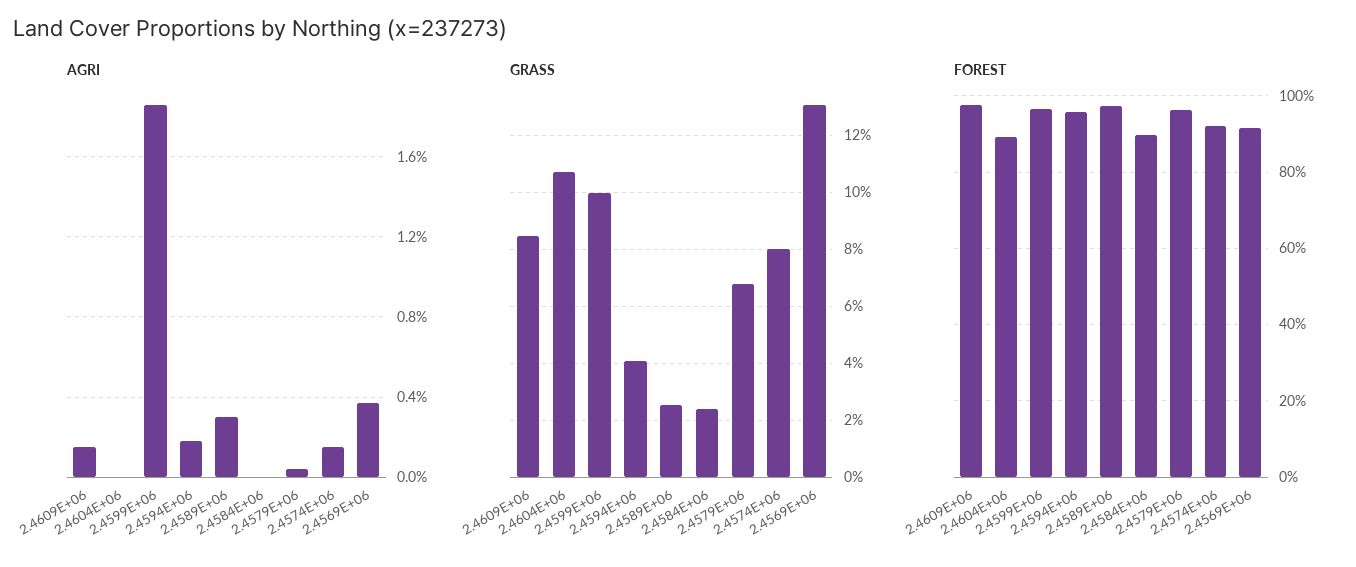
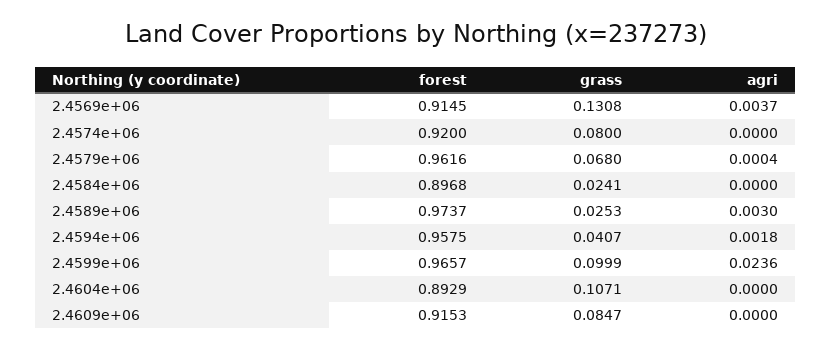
  {
    "AGRI": {
-     "2.4609E+06": 0.0015,
+     "2.4609E+06": 0,
      "2.4604E+06": 0,
-     "2.4599E+06": 0.0185,
+     "2.4599E+06": 0.0236,
      "2.4594E+06": 0.0018,
      "2.4589E+06": 0.003,
      "2.4584E+06": 0,
      "2.4579E+06": 0.0004,
-     "2.4574E+06": 0.0015,
+     "2.4574E+06": 0,
      "2.4569E+06": 0.0037
    },
    "GRASS": {
      "2.4609E+06": 0.0847,
      "2.4604E+06": 0.1071,
      "2.4599E+06": 0.0999,
      "2.4594E+06": 0.0407,
      "2.4589E+06": 0.0253,
      "2.4584E+06": 0.0241,
      "2.4579E+06": 0.068,
      "2.4574E+06": 0.08,
      "2.4569E+06": 0.1308
    },
    "FOREST": {
-     "2.4609E+06": 0.98,
+     "2.4609E+06": 0.9153,
      "2.4604E+06": 0.8929,
      "2.4599E+06": 0.9657,
      "2.4594E+06": 0.9575,
      "2.4589E+06": 0.9737,
      "2.4584E+06": 0.8968,
      "2.4579E+06": 0.9616,
      "2.4574E+06": 0.92,
      "2.4569E+06": 0.9145
    }
  }

